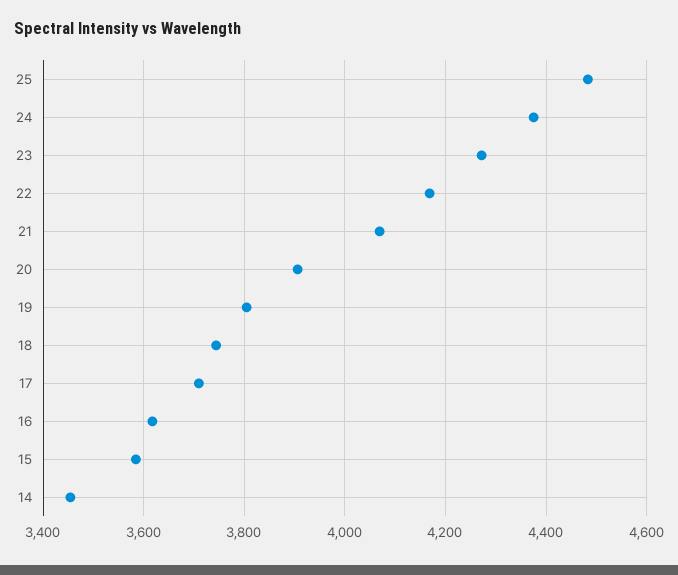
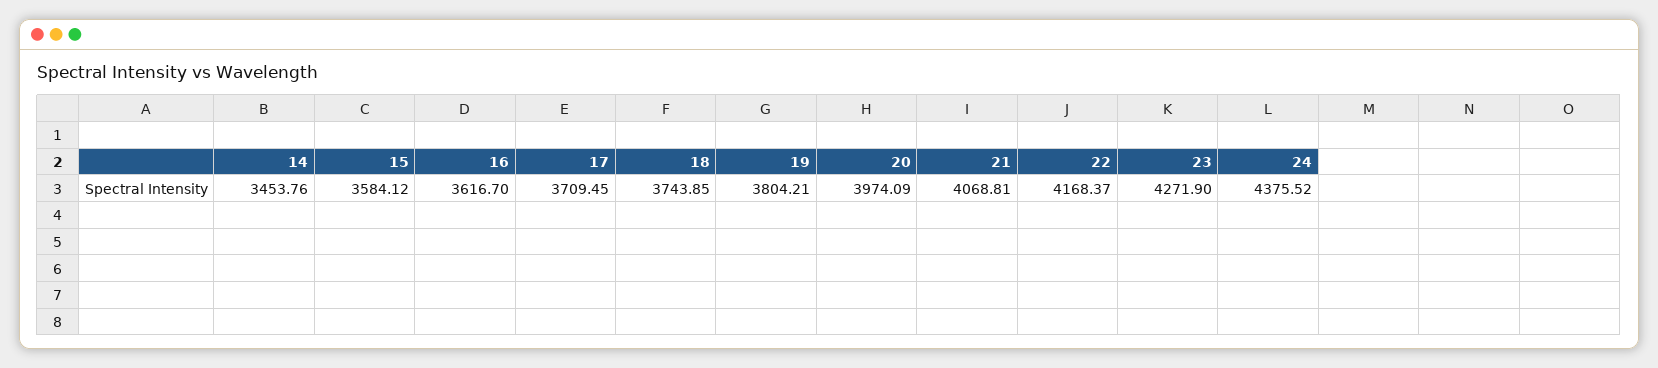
  {
-   "25": 4480,
    "24": 4375.52,
    "23": 4271.9,
    "22": 4168.37,
    "21": 4068.81,
-   "20": 3900,
+   "20": 3974.09,
    "19": 3804.21,
    "18": 3743.85,
    "17": 3709.45,
    "16": 3616.7,
    "15": 3584.12,
    "14": 3453.76
  }

